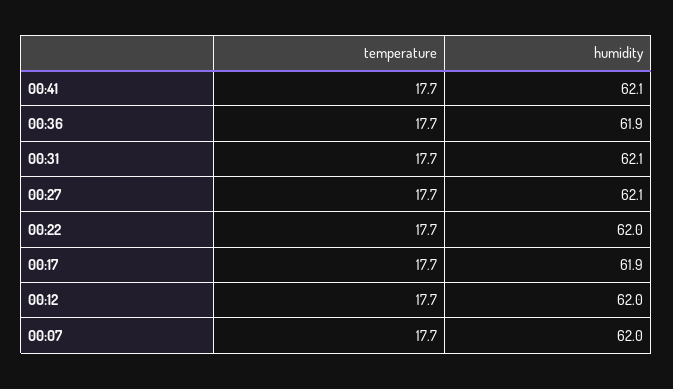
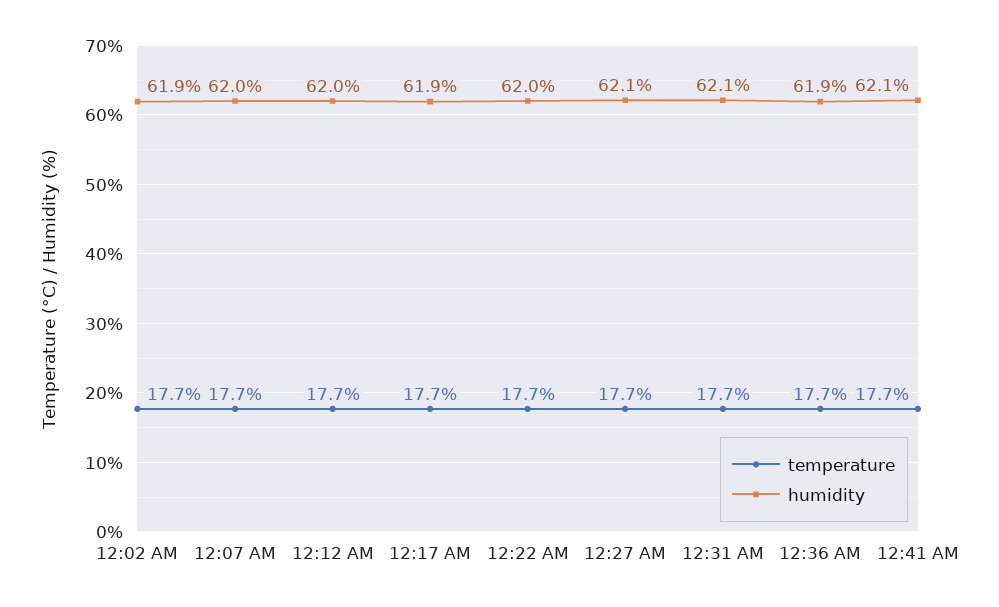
  {
    "temperature": {
      "00:41": 17.7,
      "00:36": 17.7,
      "00:31": 17.7,
      "00:27": 17.7,
      "00:22": 17.7,
      "00:17": 17.7,
      "00:12": 17.7,
-     "00:07": 17.7
+     "00:07": 17.7,
+     "12:02 AM": 17.7
    },
    "humidity": {
      "00:41": 62.1,
      "00:36": 61.9,
      "00:31": 62.1,
      "00:27": 62.1,
      "00:22": 62,
      "00:17": 61.9,
      "00:12": 62,
-     "00:07": 62
+     "00:07": 62,
+     "12:02 AM": 61.9
    }
  }

